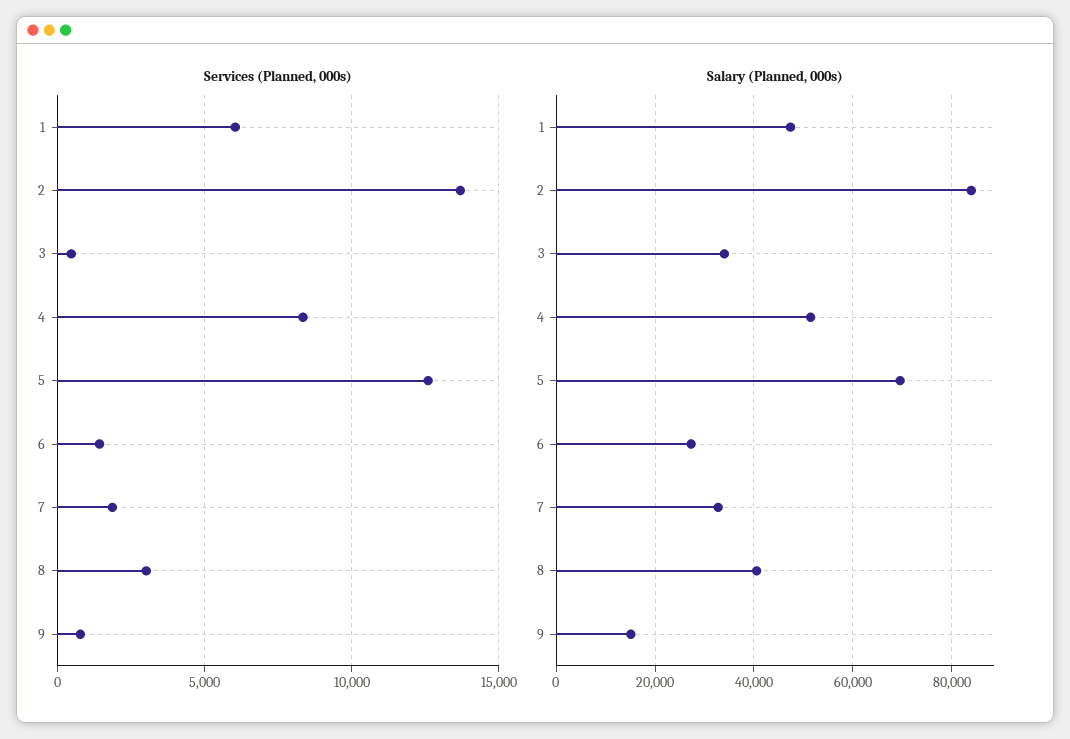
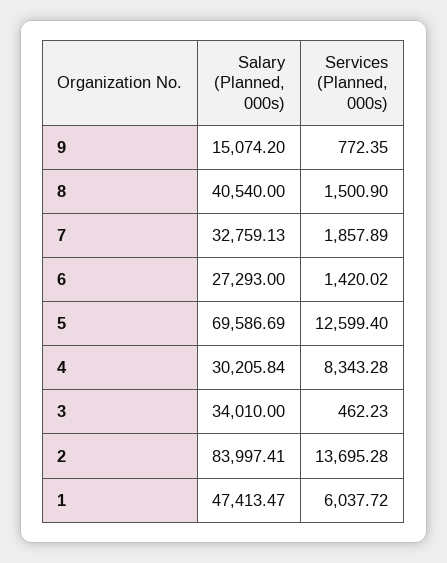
  {
    "Services (Planned, 000s)": {
      "1": 6037.72,
      "2": 13695.28,
      "3": 462.23,
      "4": 8343.28,
      "5": 12599.4,
      "6": 1420.02,
      "7": 1857.89,
-     "8": 3000,
+     "8": 1500.9,
      "9": 772.35
    },
    "Salary (Planned, 000s)": {
      "1": 47413.47,
      "2": 83997.41,
      "3": 34010,
-     "4": 52000,
+     "4": 30205.84,
      "5": 69586.69,
      "6": 27293,
      "7": 32759.13,
      "8": 40540,
      "9": 15074.2
    }
  }

